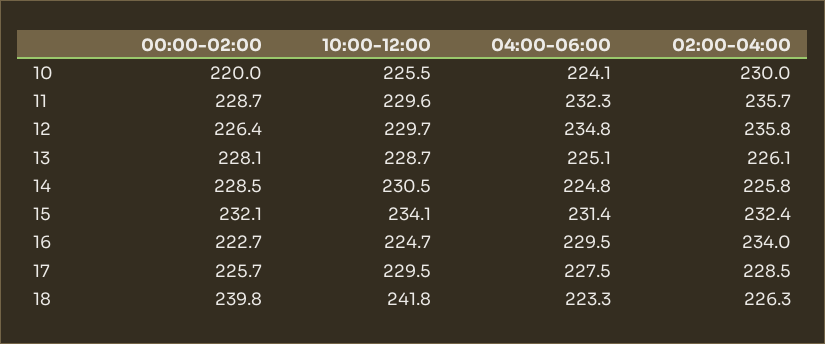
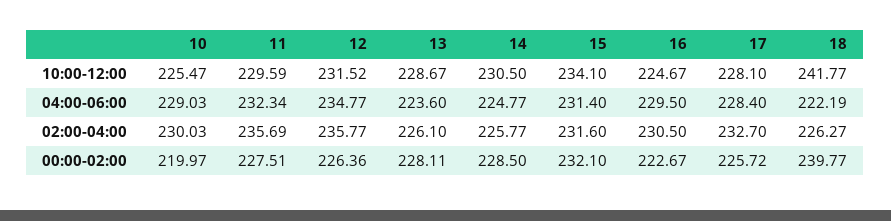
  {
    "00:00-02:00": {
      "10": 219.97,
-     "11": 228.7,
+     "11": 227.51,
      "12": 226.36,
      "13": 228.11,
      "14": 228.5,
      "15": 232.1,
      "16": 222.67,
      "17": 225.72,
      "18": 239.77
    },
    "10:00-12:00": {
      "10": 225.47,
      "11": 229.59,
-     "12": 229.7,
+     "12": 231.52,
      "13": 228.67,
      "14": 230.5,
      "15": 234.1,
      "16": 224.67,
-     "17": 229.5,
+     "17": 228.1,
      "18": 241.77
    },
    "04:00-06:00": {
-     "10": 224.1,
+     "10": 229.03,
      "11": 232.34,
      "12": 234.77,
-     "13": 225.1,
+     "13": 223.6,
      "14": 224.77,
      "15": 231.4,
      "16": 229.5,
-     "17": 227.5,
+     "17": 228.4,
-     "18": 223.3
+     "18": 222.19
    },
    "02:00-04:00": {
      "10": 230.03,
      "11": 235.69,
      "12": 235.77,
      "13": 226.1,
      "14": 225.77,
-     "15": 232.4,
+     "15": 231.6,
-     "16": 234,
+     "16": 230.5,
-     "17": 228.5,
+     "17": 232.7,
      "18": 226.27
    }
  }

